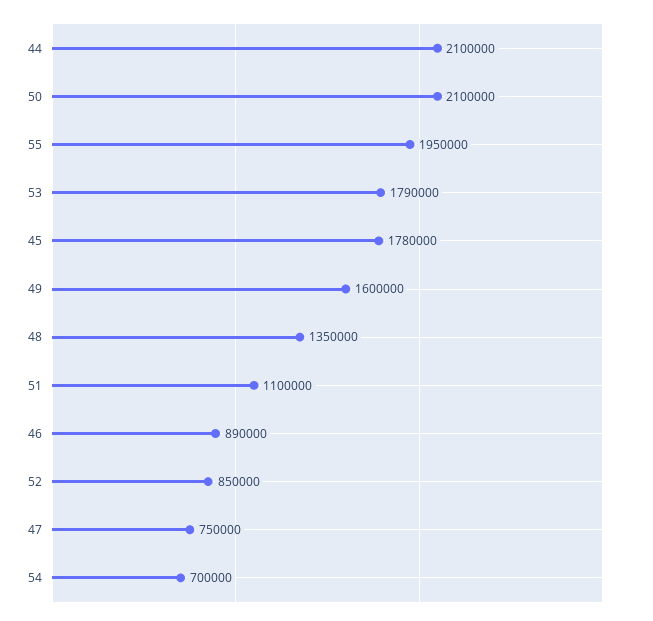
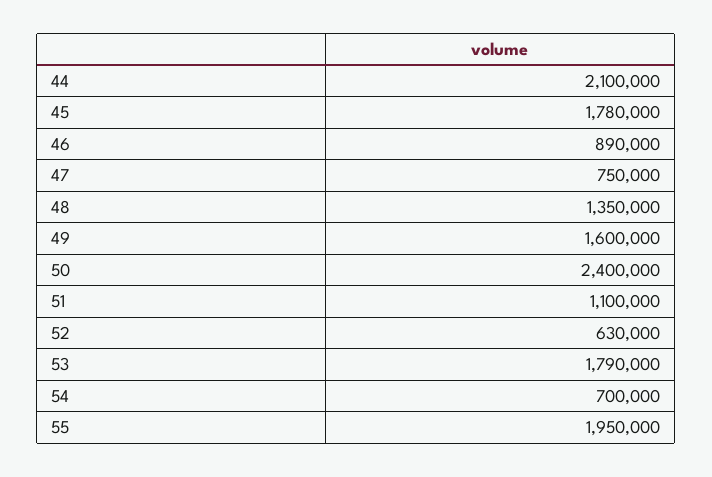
  {
    "44": 2100000,
-   "50": 2100000,
+   "50": 2400000,
    "55": 1950000,
    "53": 1790000,
    "45": 1780000,
    "49": 1600000,
    "48": 1350000,
    "51": 1100000,
    "46": 890000,
-   "52": 850000,
+   "52": 630000,
    "47": 750000,
    "54": 700000
  }

